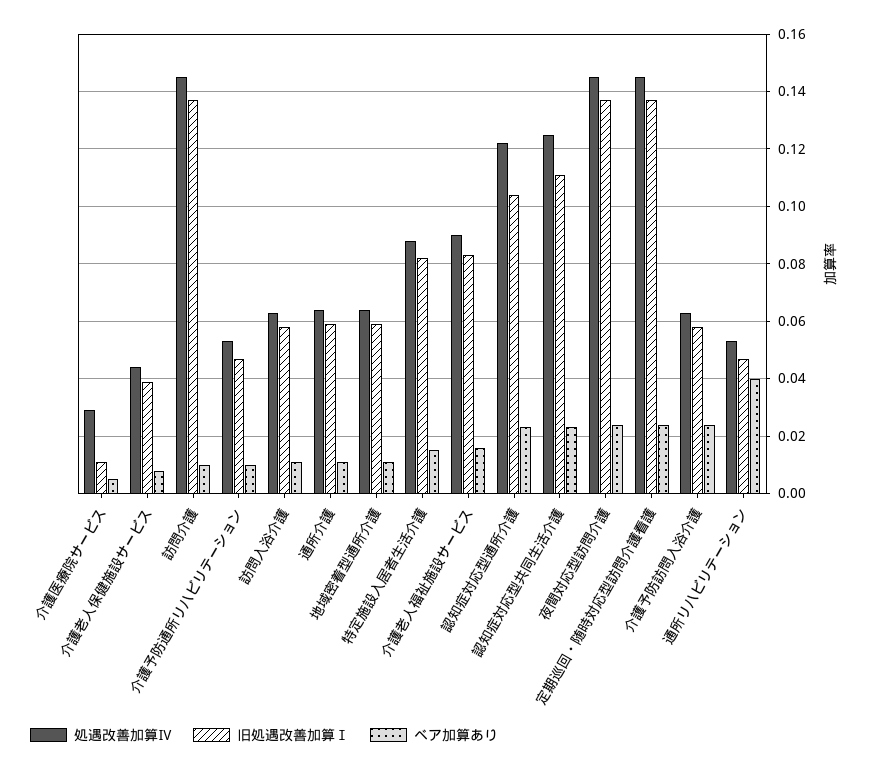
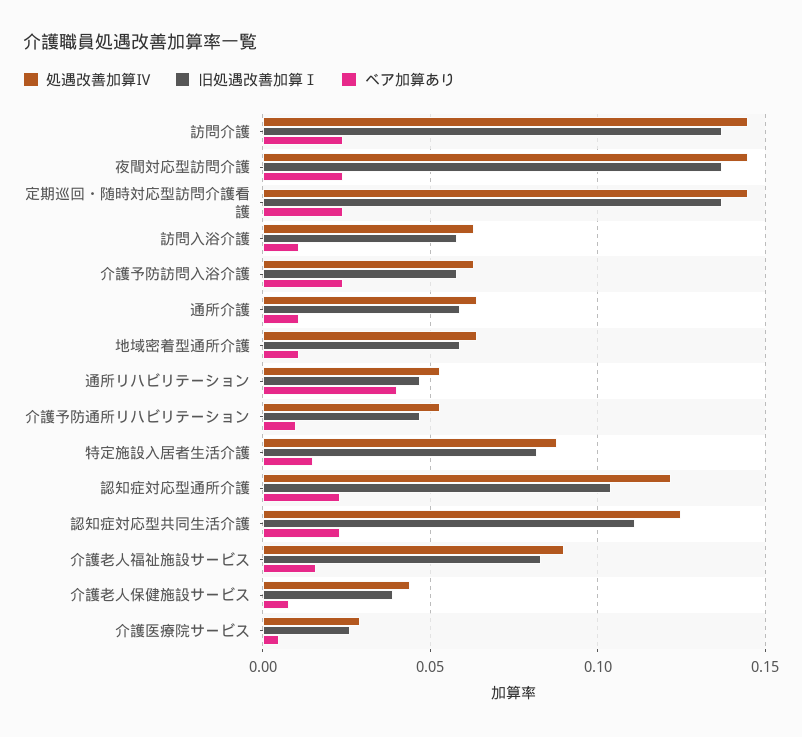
  {
    "処遇改善加算Ⅳ": {
      "介護医療院サービス": 0.03,
      "介護老人保健施設サービス": 0.045,
      "訪問介護": 0.145,
      "介護予防通所リハビリテーション": 0.055,
      "訪問入浴介護": 0.065,
      "通所介護": 0.065,
      "地域密着型通所介護": 0.065,
      "特定施設入居者生活介護": 0.09,
      "介護老人福祉施設サービス": 0.09,
      "認知症対応型通所介護": 0.12,
      "認知症対応型共同生活介護": 0.125,
      "夜間対応型訪問介護": 0.145,
      "定期巡回・随時対応型訪問介護看護": 0.145,
      "介護予防訪問入浴介護": 0.065,
      "通所リハビリテーション": 0.055
    },
    "旧処遇改善加算Ⅰ": {
-     "介護医療院サービス": 0.01,
+     "介護医療院サービス": 0.025,
      "介護老人保健施設サービス": 0.04,
      "訪問介護": 0.135,
      "介護予防通所リハビリテーション": 0.045,
      "訪問入浴介護": 0.06,
      "通所介護": 0.06,
      "地域密着型通所介護": 0.06,
      "特定施設入居者生活介護": 0.08,
      "介護老人福祉施設サービス": 0.085,
      "認知症対応型通所介護": 0.105,
      "認知症対応型共同生活介護": 0.11,
      "夜間対応型訪問介護": 0.135,
      "定期巡回・随時対応型訪問介護看護": 0.135,
      "介護予防訪問入浴介護": 0.06,
      "通所リハビリテーション": 0.045
    },
    "ベア加算あり": {
      "介護医療院サービス": 0.005,
      "介護老人保健施設サービス": 0.01,
-     "訪問介護": 0.01,
+     "訪問介護": 0.025,
      "介護予防通所リハビリテーション": 0.01,
      "訪問入浴介護": 0.01,
      "通所介護": 0.01,
      "地域密着型通所介護": 0.01,
      "特定施設入居者生活介護": 0.015,
      "介護老人福祉施設サービス": 0.015,
      "認知症対応型通所介護": 0.025,
      "認知症対応型共同生活介護": 0.025,
      "夜間対応型訪問介護": 0.025,
      "定期巡回・随時対応型訪問介護看護": 0.025,
      "介護予防訪問入浴介護": 0.025,
      "通所リハビリテーション": 0.04
    }
  }

